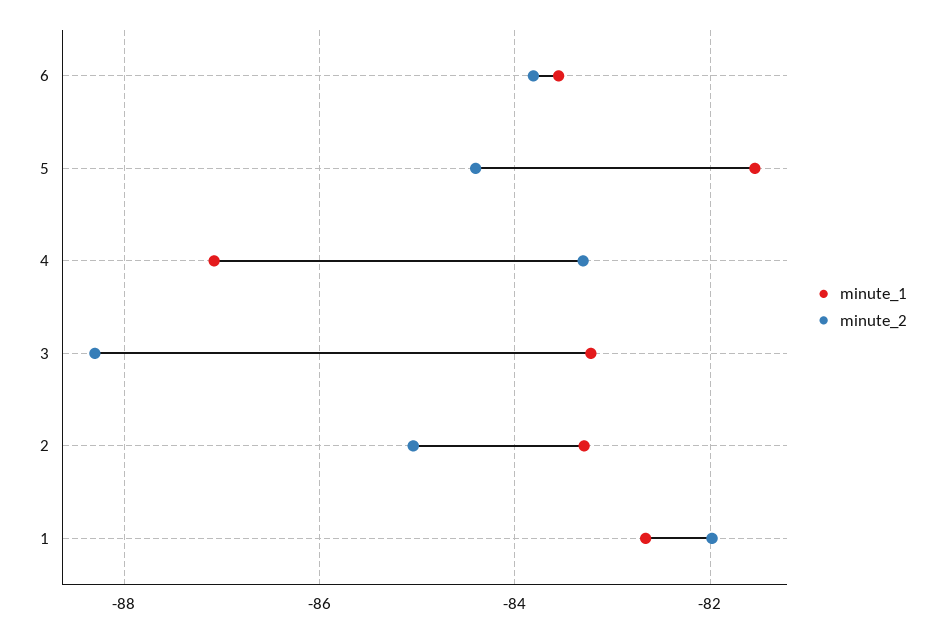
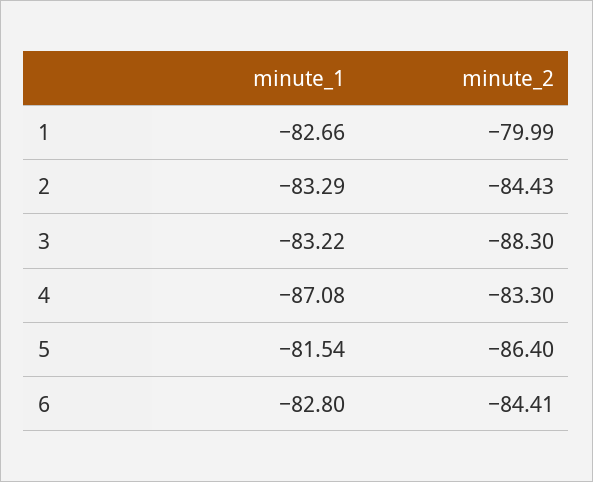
  {
    "minute_1": {
-     "6": -83.6,
+     "6": -82.8,
      "5": -81.54,
      "4": -87.08,
      "3": -83.22,
      "2": -83.29,
      "1": -82.66
    },
    "minute_2": {
-     "6": -83.8,
+     "6": -84.41,
-     "5": -84.4,
+     "5": -86.4,
      "4": -83.3,
      "3": -88.3,
-     "2": -85,
+     "2": -84.43,
-     "1": -82
+     "1": -79.99
    }
  }

